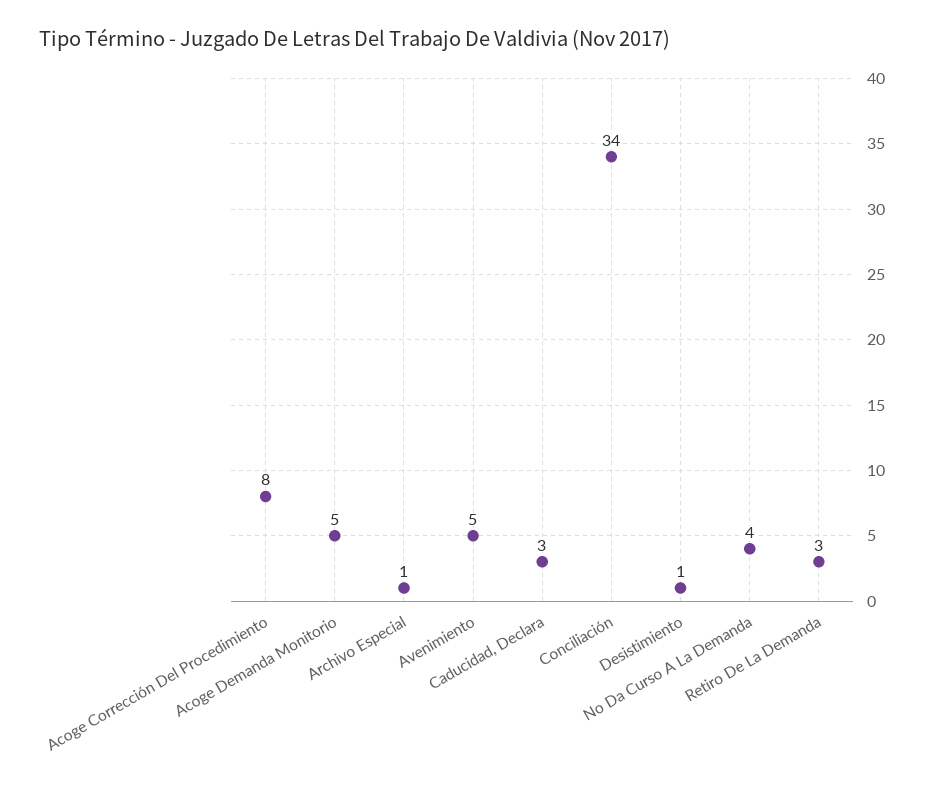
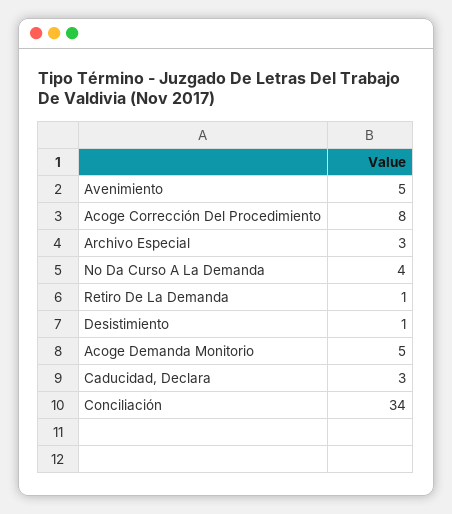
  {
    "Acoge Corrección Del Procedimiento": 8,
    "Acoge Demanda Monitorio": 5,
-   "Archivo Especial": 1,
+   "Archivo Especial": 3,
    "Avenimiento": 5,
    "Caducidad, Declara": 3,
    "Conciliación": 34,
    "Desistimiento": 1,
    "No Da Curso A La Demanda": 4,
-   "Retiro De La Demanda": 3
+   "Retiro De La Demanda": 1
  }

